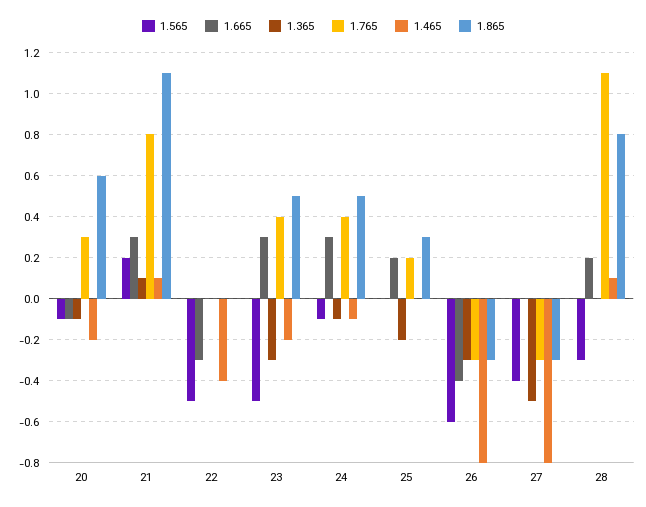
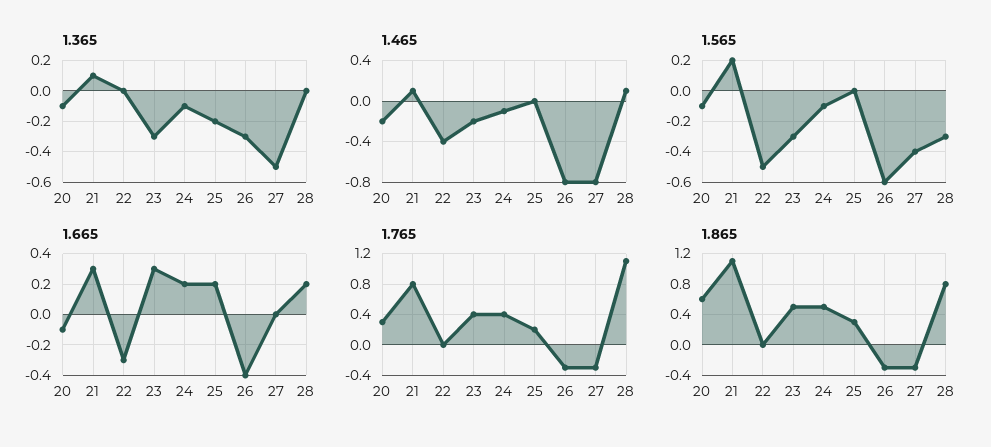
  {
    "1.565": {
      "20": -0.1,
      "21": 0.2,
      "22": -0.5,
-     "23": -0.5,
+     "23": -0.3,
      "24": -0.1,
      "25": 0,
      "26": -0.6,
      "27": -0.4,
      "28": -0.3
    },
    "1.665": {
      "20": -0.1,
      "21": 0.3,
      "22": -0.3,
      "23": 0.3,
-     "24": 0.3,
+     "24": 0.2,
      "25": 0.2,
      "26": -0.4,
      "27": 0,
      "28": 0.2
    },
    "1.365": {
      "20": -0.1,
      "21": 0.1,
      "22": 0,
      "23": -0.3,
      "24": -0.1,
      "25": -0.2,
      "26": -0.3,
      "27": -0.5,
      "28": 0
    },
    "1.765": {
      "20": 0.3,
      "21": 0.8,
      "22": 0,
      "23": 0.4,
      "24": 0.4,
      "25": 0.2,
      "26": -0.3,
      "27": -0.3,
      "28": 1.1
    },
    "1.465": {
      "20": -0.2,
      "21": 0.1,
      "22": -0.4,
      "23": -0.2,
      "24": -0.1,
      "25": 0,
      "26": -0.8,
      "27": -0.8,
      "28": 0.1
    },
    "1.865": {
      "20": 0.6,
      "21": 1.1,
      "22": 0,
      "23": 0.5,
      "24": 0.5,
      "25": 0.3,
      "26": -0.3,
      "27": -0.3,
      "28": 0.8
    }
  }

